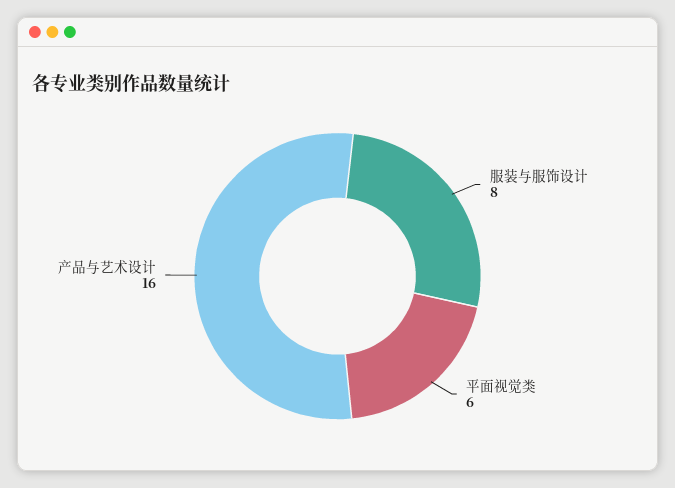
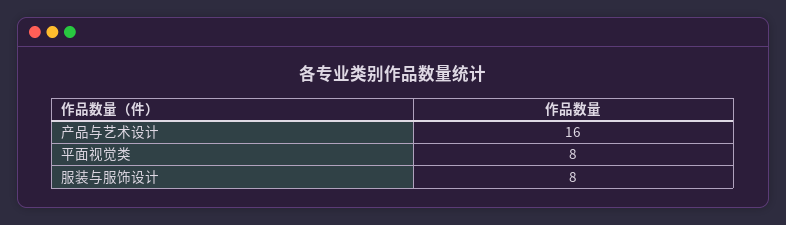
  {
    "服装与服饰设计": 8,
-   "平面视觉类": 6,
+   "平面视觉类": 8,
    "产品与艺术设计": 16
  }

